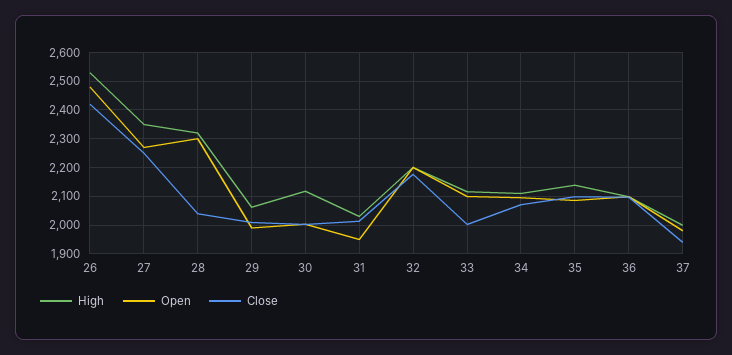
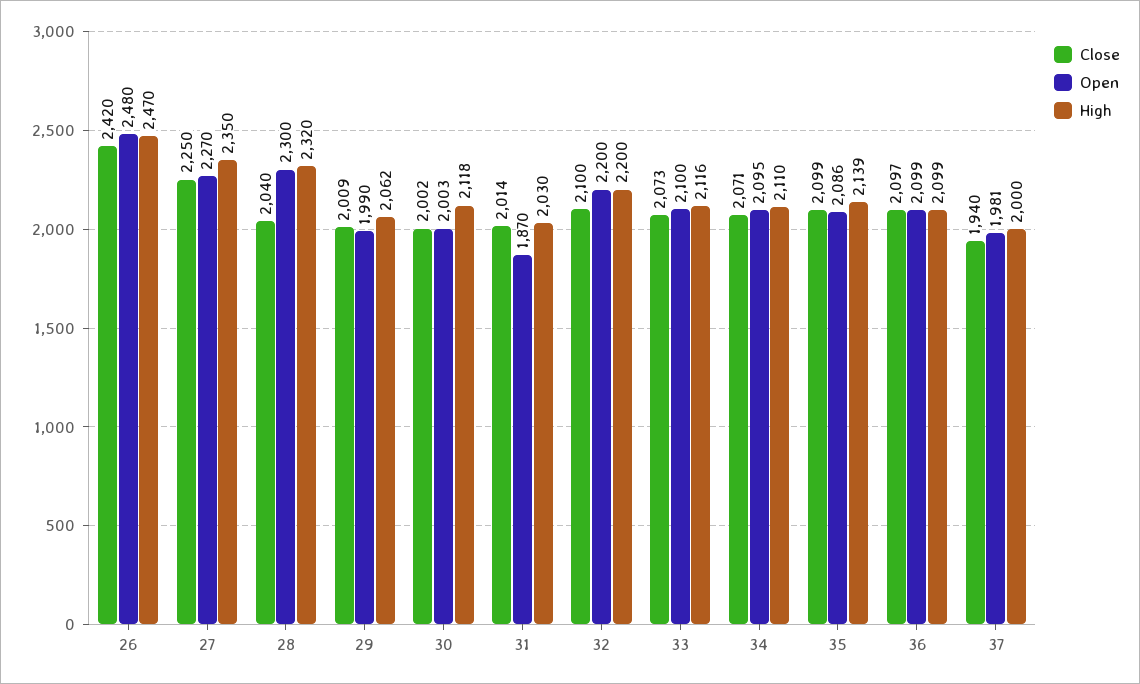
  {
    "High": {
-     "26": 2525,
+     "26": 2470,
      "27": 2350,
      "28": 2320,
      "29": 2062,
      "30": 2118,
      "31": 2030,
      "32": 2200,
      "33": 2116,
      "34": 2110,
      "35": 2139,
      "36": 2099,
      "37": 2000
    },
    "Open": {
      "26": 2480,
      "27": 2270,
      "28": 2300,
      "29": 1990,
      "30": 2003,
-     "31": 1950,
+     "31": 1870,
      "32": 2200,
      "33": 2100,
      "34": 2095,
      "35": 2086,
      "36": 2099,
      "37": 1981
    },
    "Close": {
      "26": 2420,
      "27": 2250,
      "28": 2040,
      "29": 2009,
      "30": 2002,
      "31": 2014,
-     "32": 2175,
+     "32": 2100,
-     "33": 2000,
+     "33": 2073,
      "34": 2071,
      "35": 2099,
      "36": 2097,
      "37": 1940
    }
  }

